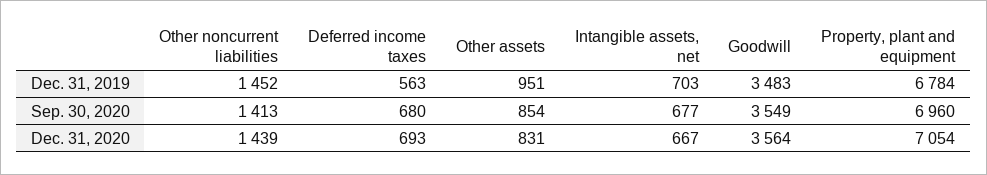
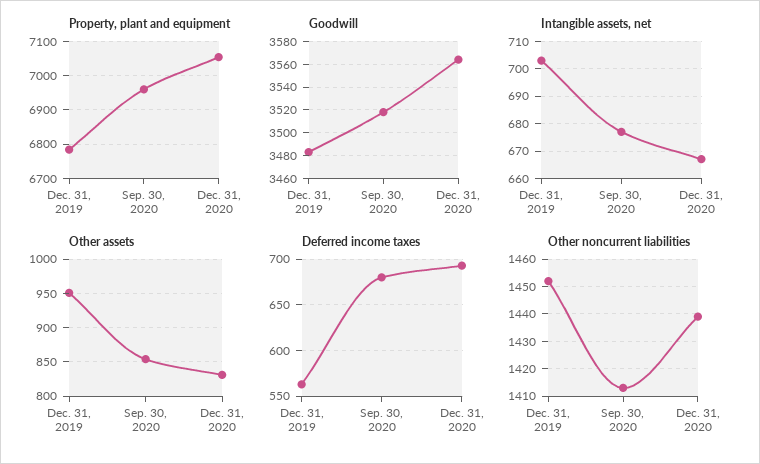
  {
    "Other noncurrent liabilities": {
      "Dec. 31, 2019": 1452,
      "Sep. 30, 2020": 1413,
      "Dec. 31, 2020": 1439
    },
    "Deferred income taxes": {
      "Dec. 31, 2019": 563,
      "Sep. 30, 2020": 680,
      "Dec. 31, 2020": 693
    },
    "Other assets": {
      "Dec. 31, 2019": 951,
      "Sep. 30, 2020": 854,
      "Dec. 31, 2020": 831
    },
    "Intangible assets, net": {
      "Dec. 31, 2019": 703,
      "Sep. 30, 2020": 677,
      "Dec. 31, 2020": 667
    },
    "Goodwill": {
      "Dec. 31, 2019": 3483,
-     "Sep. 30, 2020": 3549,
+     "Sep. 30, 2020": 3520,
      "Dec. 31, 2020": 3564
    },
    "Property, plant and equipment": {
      "Dec. 31, 2019": 6784,
      "Sep. 30, 2020": 6960,
      "Dec. 31, 2020": 7054
    }
  }

